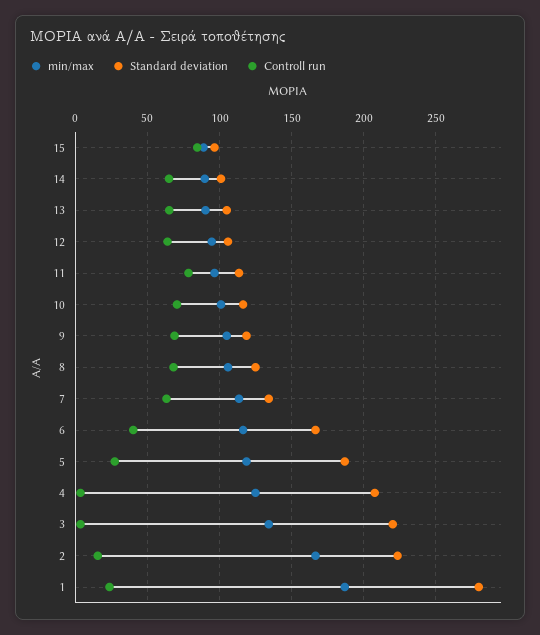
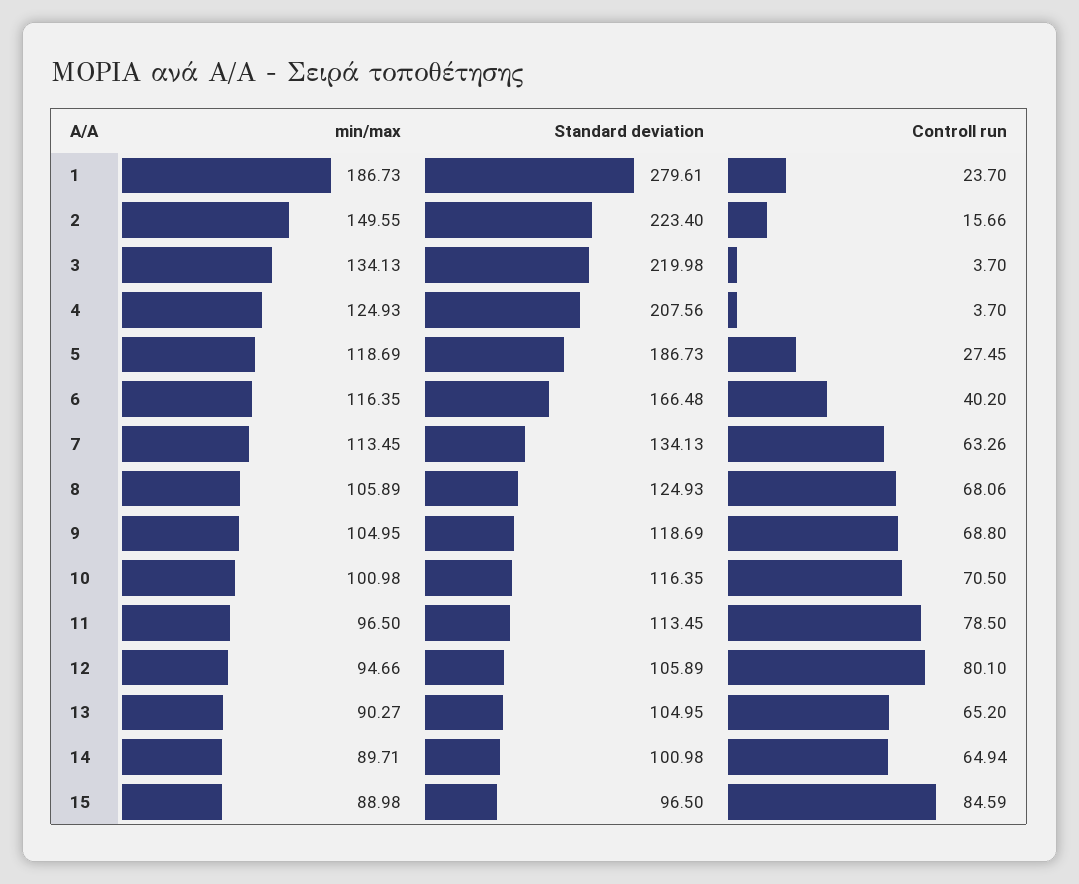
  {
    "min/max": {
      "15": 88.98,
      "14": 89.71,
      "13": 90.27,
      "12": 94.66,
      "11": 96.5,
      "10": 100.98,
      "9": 104.95,
      "8": 105.89,
      "7": 113.45,
      "6": 116.35,
      "5": 118.69,
      "4": 124.93,
      "3": 134.13,
-     "2": 165,
+     "2": 149.55,
      "1": 186.73
    },
    "Standard deviation": {
      "15": 96.5,
      "14": 100.98,
      "13": 104.95,
      "12": 105.89,
      "11": 113.45,
      "10": 116.35,
      "9": 118.69,
      "8": 124.93,
      "7": 134.13,
      "6": 166.48,
      "5": 186.73,
      "4": 207.56,
      "3": 219.98,
      "2": 223.4,
      "1": 279.61
    },
    "Controll run": {
      "15": 84.59,
      "14": 64.94,
      "13": 65.2,
-     "12": 65,
+     "12": 80.1,
      "11": 78.5,
      "10": 70.5,
      "9": 68.8,
      "8": 68.06,
      "7": 63.26,
      "6": 40.2,
      "5": 27.45,
      "4": 3.7,
      "3": 3.7,
      "2": 15.66,
      "1": 23.7
    }
  }

